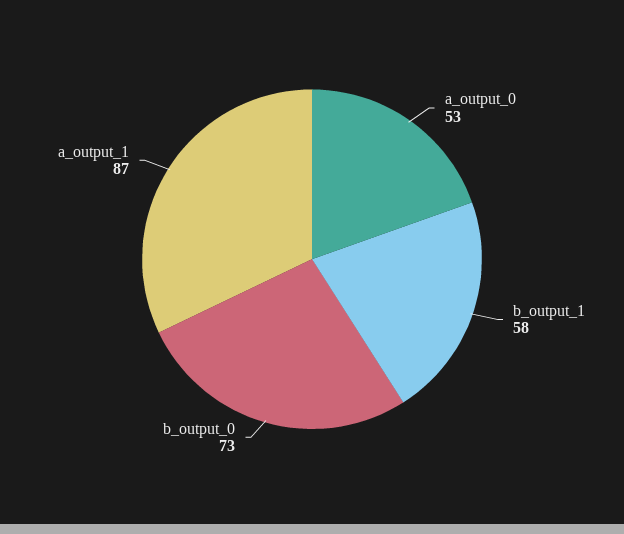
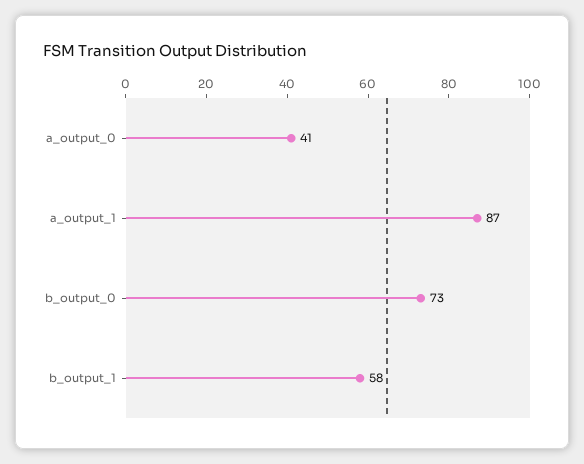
  {
-   "a_output_0": 53,
+   "a_output_0": 41,
    "b_output_1": 58,
    "b_output_0": 73,
    "a_output_1": 87
  }

